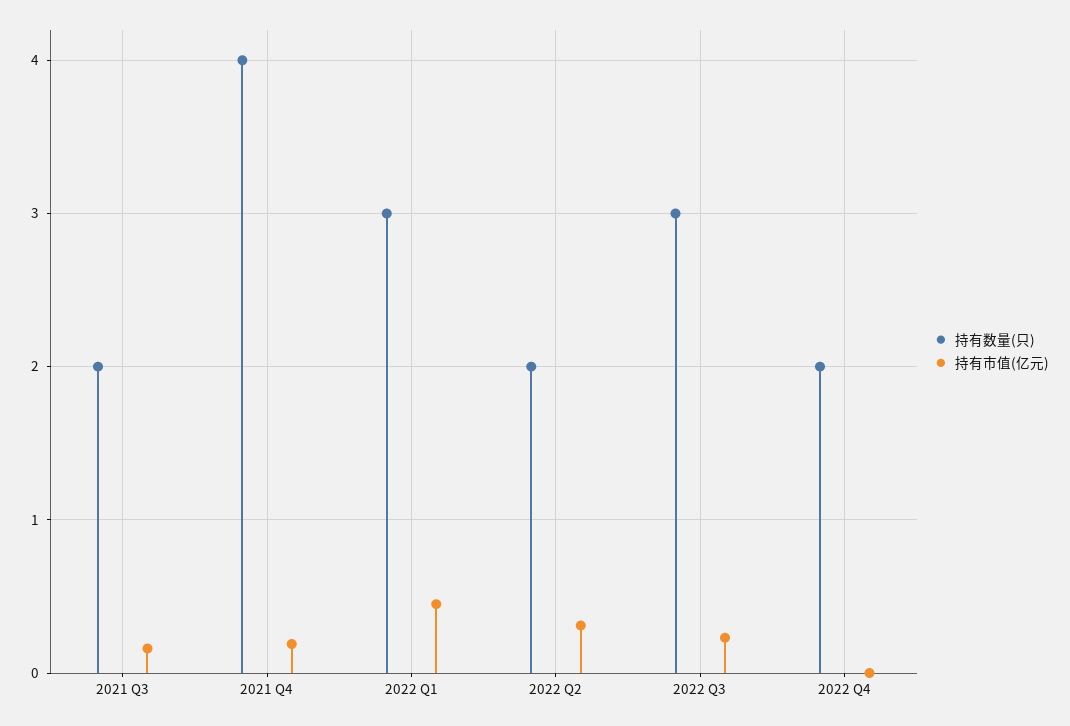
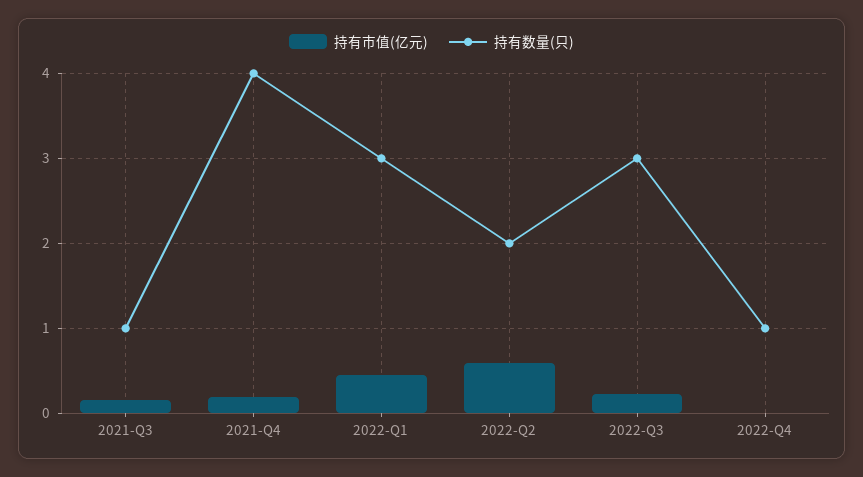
  {
    "持有数量(只)": {
-     "2021 Q3": 2,
+     "2021 Q3": 1,
      "2021 Q4": 4,
      "2022 Q1": 3,
      "2022 Q2": 2,
      "2022 Q3": 3,
-     "2022 Q4": 2
+     "2022 Q4": 1
    },
    "持有市值(亿元)": {
      "2021 Q3": 0.2,
      "2021 Q4": 0.2,
      "2022 Q1": 0.5,
-     "2022 Q2": 0.3,
+     "2022 Q2": 0.6,
      "2022 Q3": 0.2,
      "2022 Q4": 0
    }
  }

